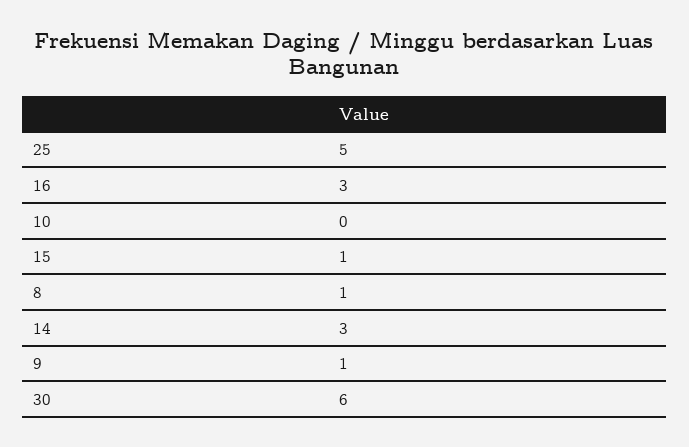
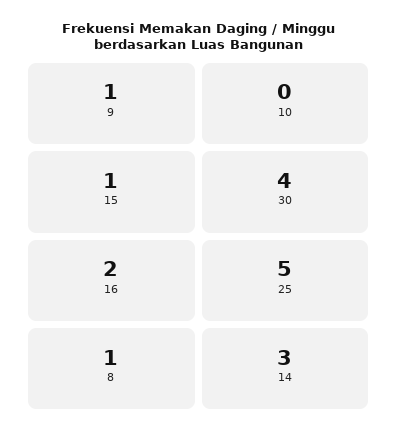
  {
    "25": 5,
-   "16": 3,
+   "16": 2,
    "10": 0,
    "15": 1,
    "8": 1,
    "14": 3,
    "9": 1,
-   "30": 6
+   "30": 4
  }

